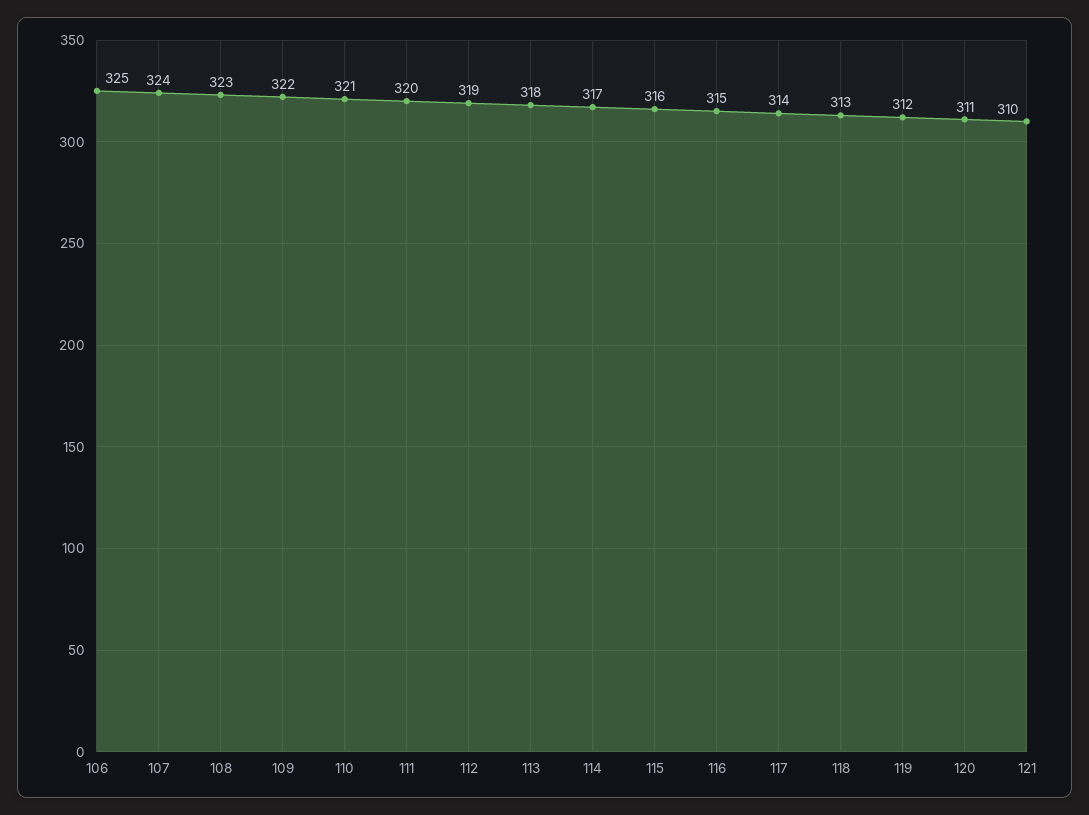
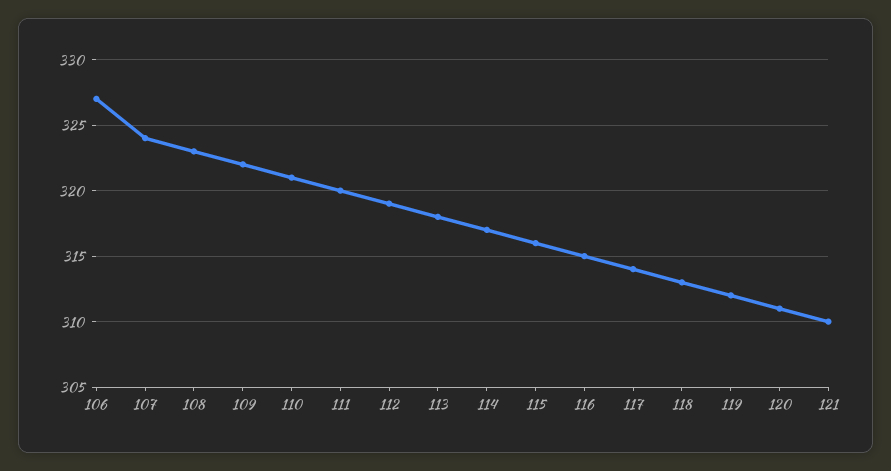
  {
-   "106": 325,
+   "106": 327,
    "107": 324,
    "108": 323,
    "109": 322,
    "110": 321,
    "111": 320,
    "112": 319,
    "113": 318,
    "114": 317,
    "115": 316,
    "116": 315,
    "117": 314,
    "118": 313,
    "119": 312,
    "120": 311,
    "121": 310
  }

